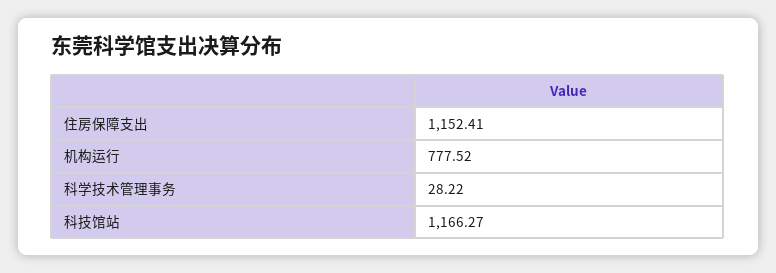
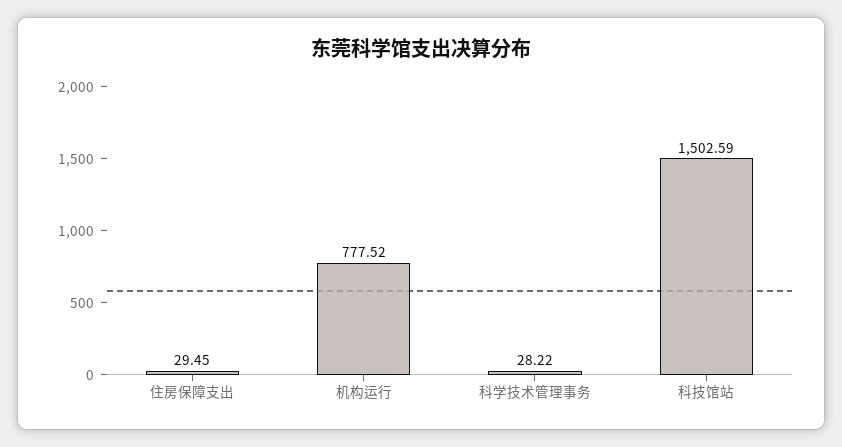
  {
-   "住房保障支出": 1152.41,
+   "住房保障支出": 29.45,
    "机构运行": 777.52,
    "科学技术管理事务": 28.22,
-   "科技馆站": 1166.27
+   "科技馆站": 1502.59
  }

